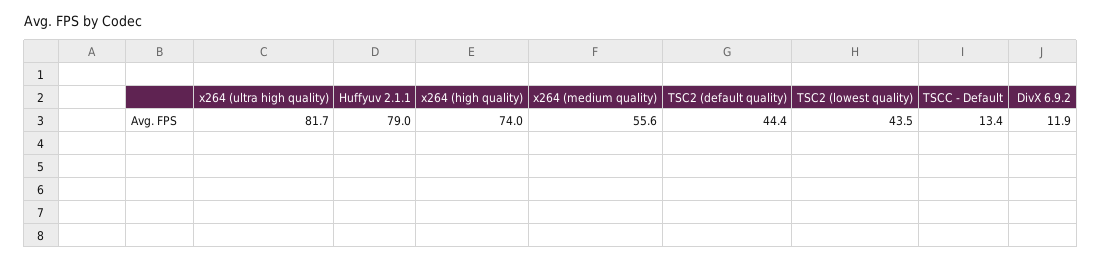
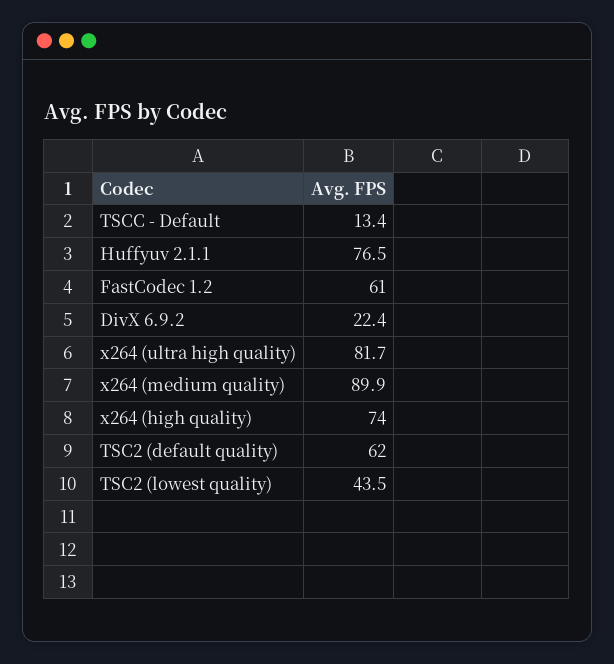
  {
    "x264 (ultra high quality)": 81.7,
-   "Huffyuv 2.1.1": 79,
+   "Huffyuv 2.1.1": 76.5,
    "x264 (high quality)": 74,
-   "x264 (medium quality)": 55.6,
+   "x264 (medium quality)": 89.9,
-   "TSC2 (default quality)": 44.4,
+   "TSC2 (default quality)": 62,
    "TSC2 (lowest quality)": 43.5,
    "TSCC - Default": 13.4,
-   "DivX 6.9.2": 11.9
+   "DivX 6.9.2": 22.4,
+   "FastCodec 1.2": 61
  }

